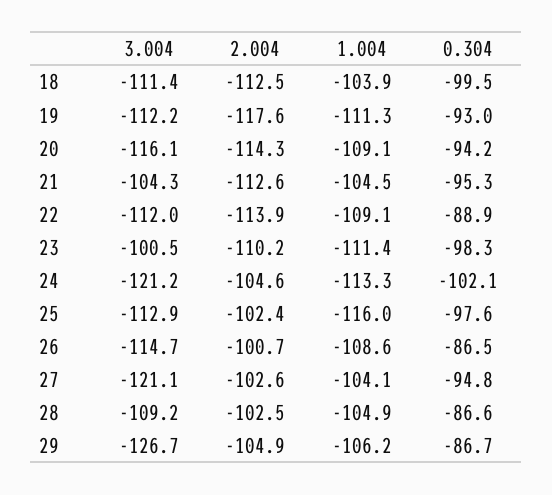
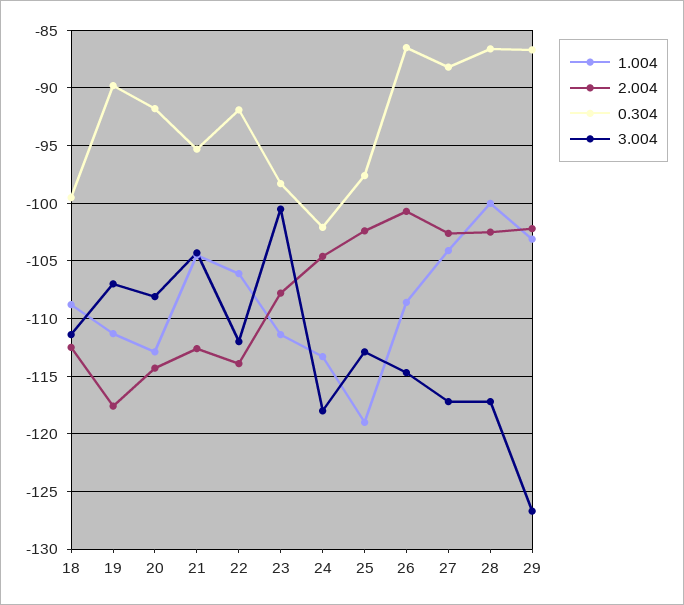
  {
    "3.004": {
      "18": -111.4,
-     "19": -112.2,
+     "19": -107,
-     "20": -116.1,
+     "20": -108,
      "21": -104.3,
      "22": -112,
      "23": -100.5,
-     "24": -121.2,
+     "24": -118,
      "25": -112.9,
      "26": -114.7,
-     "27": -121.1,
+     "27": -117,
-     "28": -109.2,
+     "28": -117,
      "29": -126.7
    },
    "2.004": {
      "18": -112.5,
      "19": -117.6,
      "20": -114.3,
      "21": -112.6,
      "22": -113.9,
-     "23": -110.2,
+     "23": -108,
      "24": -104.6,
      "25": -102.4,
      "26": -100.7,
      "27": -102.6,
      "28": -102.5,
-     "29": -104.9
+     "29": -102
    },
    "1.004": {
-     "18": -103.9,
+     "18": -109,
      "19": -111.3,
-     "20": -109.1,
+     "20": -113,
      "21": -104.5,
-     "22": -109.1,
+     "22": -106,
      "23": -111.4,
      "24": -113.3,
-     "25": -116,
+     "25": -119,
      "26": -108.6,
      "27": -104.1,
-     "28": -104.9,
+     "28": -100,
-     "29": -106.2
+     "29": -103
    },
    "0.304": {
      "18": -99.5,
-     "19": -93,
+     "19": -90,
-     "20": -94.2,
+     "20": -92,
      "21": -95.3,
-     "22": -88.9,
+     "22": -92,
      "23": -98.3,
      "24": -102.1,
      "25": -97.6,
      "26": -86.5,
-     "27": -94.8,
+     "27": -88,
      "28": -86.6,
      "29": -86.7
    }
  }

